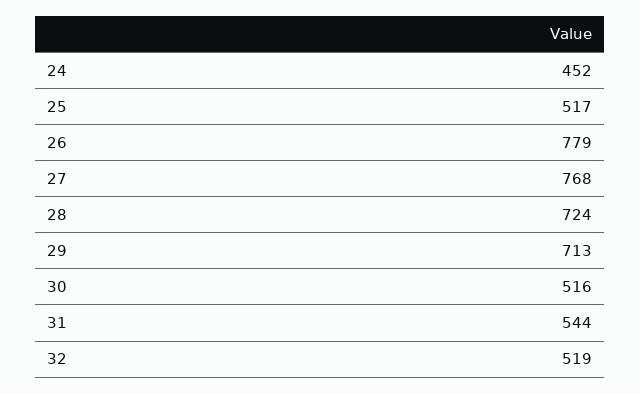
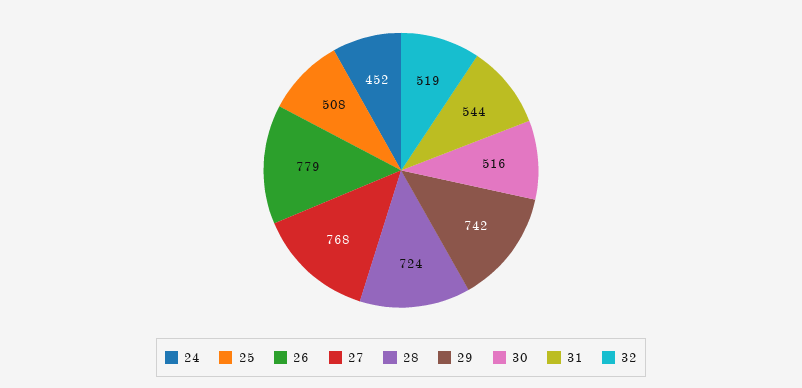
  {
    "24": 452,
-   "25": 517,
+   "25": 508,
    "26": 779,
    "27": 768,
    "28": 724,
-   "29": 713,
+   "29": 742,
    "30": 516,
    "31": 544,
    "32": 519
  }

